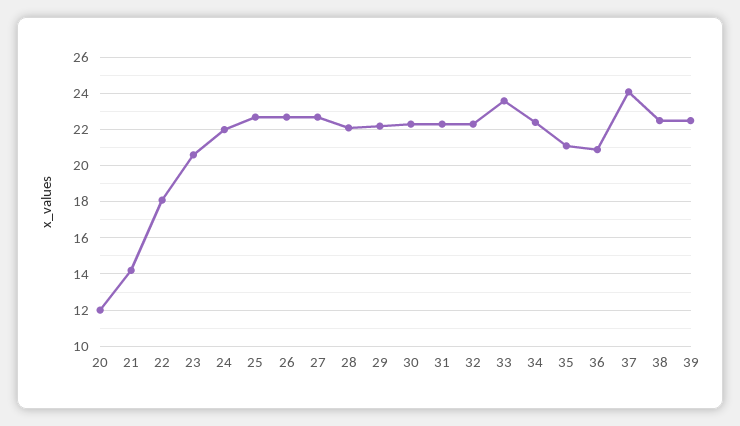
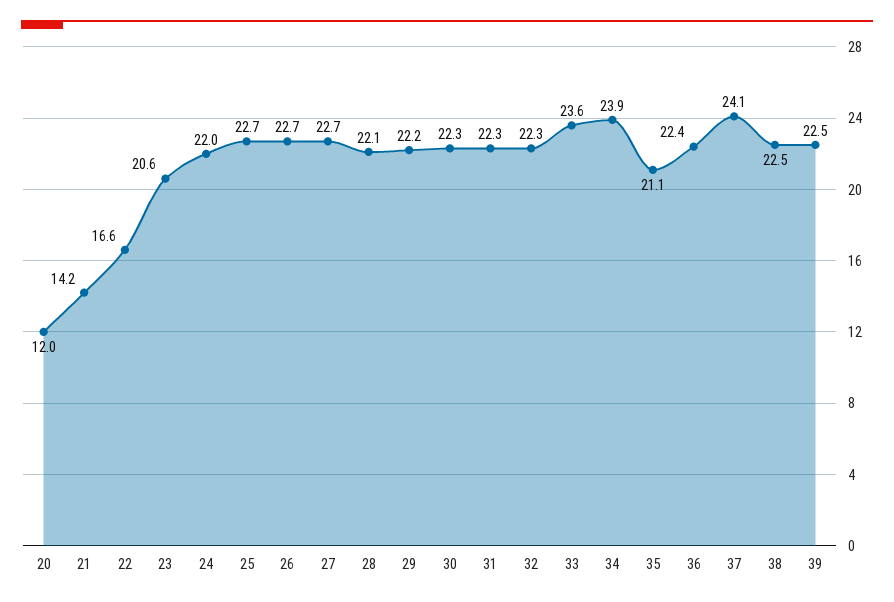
  {
    "20": 12,
    "21": 14.2,
-   "22": 18,
+   "22": 16.6,
    "23": 20.6,
    "24": 22,
    "25": 22.7,
    "26": 22.7,
    "27": 22.7,
    "28": 22.1,
    "29": 22.2,
    "30": 22.3,
    "31": 22.3,
    "32": 22.3,
    "33": 23.6,
-   "34": 22.5,
+   "34": 23.9,
    "35": 21.1,
-   "36": 21,
+   "36": 22.4,
    "37": 24.1,
    "38": 22.5,
    "39": 22.5
  }

